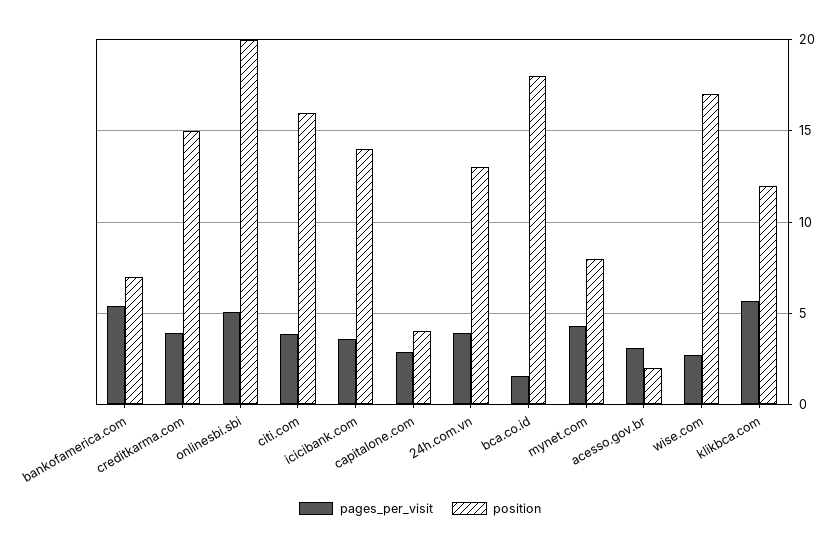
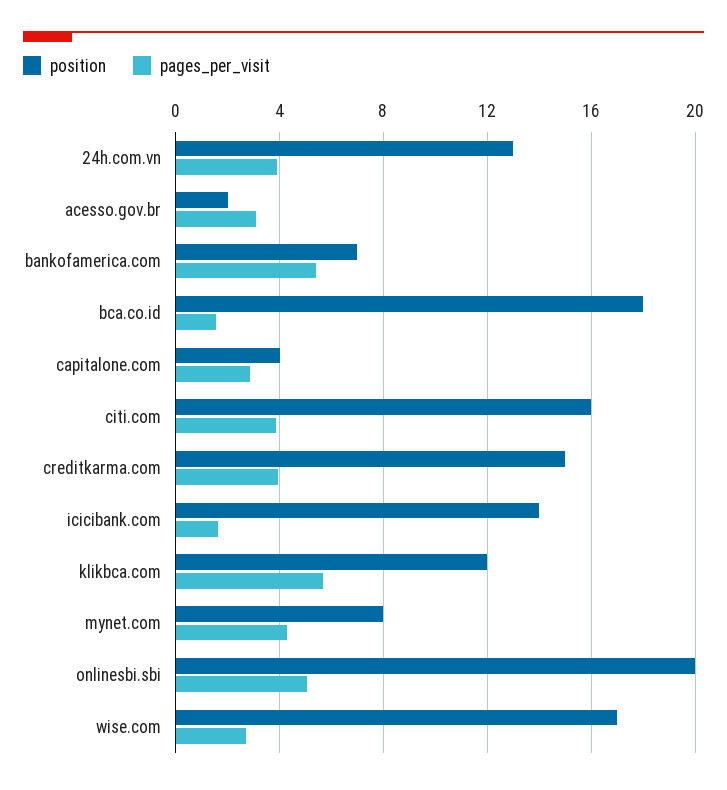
  {
    "pages_per_visit": {
      "bankofamerica.com": 5.5,
      "creditkarma.com": 4,
      "onlinesbi.sbi": 5,
      "citi.com": 4,
-     "icicibank.com": 3.5,
+     "icicibank.com": 1.5,
      "capitalone.com": 3,
      "24h.com.vn": 4,
      "bca.co.id": 1.5,
      "mynet.com": 4.5,
      "acesso.gov.br": 3,
      "wise.com": 2.5,
      "klikbca.com": 5.5
    },
    "position": {
      "bankofamerica.com": 7,
      "creditkarma.com": 15,
      "onlinesbi.sbi": 20,
      "citi.com": 16,
      "icicibank.com": 14,
      "capitalone.com": 4,
      "24h.com.vn": 13,
      "bca.co.id": 18,
      "mynet.com": 8,
      "acesso.gov.br": 2,
      "wise.com": 17,
      "klikbca.com": 12
    }
  }

